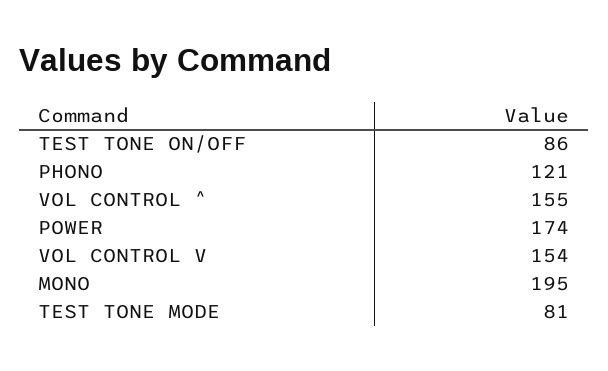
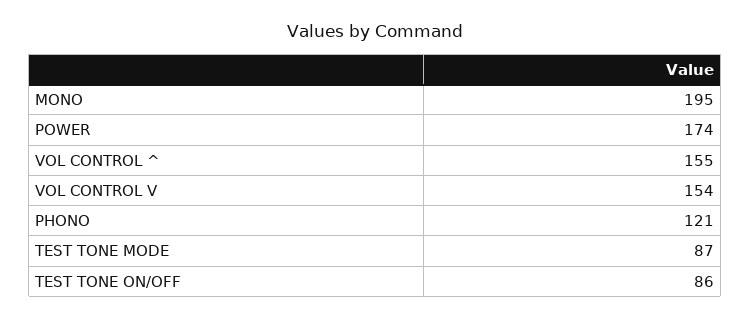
  {
    "TEST TONE ON/OFF": 86,
    "PHONO": 121,
    "VOL CONTROL ^": 155,
    "POWER": 174,
    "VOL CONTROL V": 154,
    "MONO": 195,
-   "TEST TONE MODE": 81
+   "TEST TONE MODE": 87
  }

